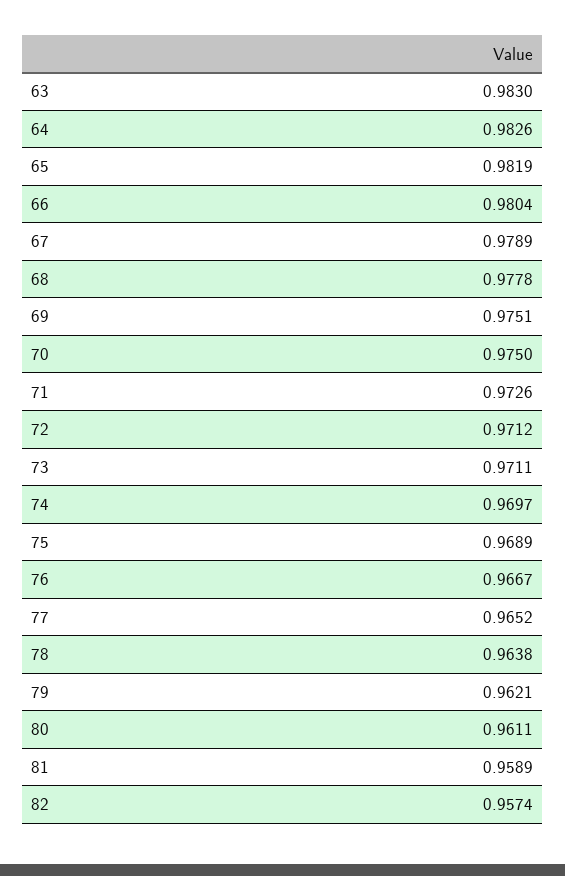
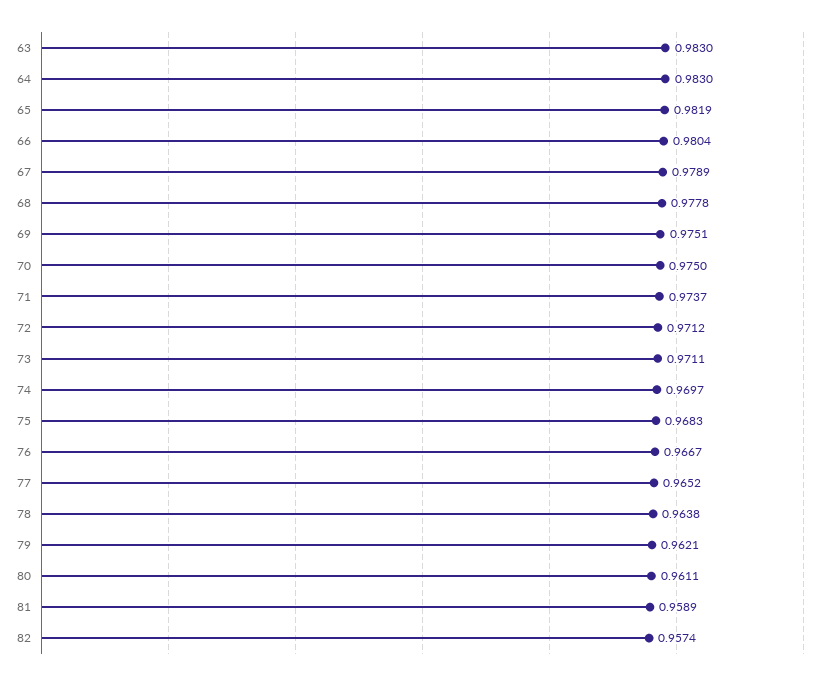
  {
    "63": 0.983,
-   "64": 0.9826,
+   "64": 0.983,
    "65": 0.9819,
    "66": 0.9804,
    "67": 0.9789,
    "68": 0.9778,
    "69": 0.9751,
    "70": 0.975,
-   "71": 0.9726,
+   "71": 0.9737,
    "72": 0.9712,
    "73": 0.9711,
    "74": 0.9697,
-   "75": 0.9689,
+   "75": 0.9683,
    "76": 0.9667,
    "77": 0.9652,
    "78": 0.9638,
    "79": 0.9621,
    "80": 0.9611,
    "81": 0.9589,
    "82": 0.9574
  }

